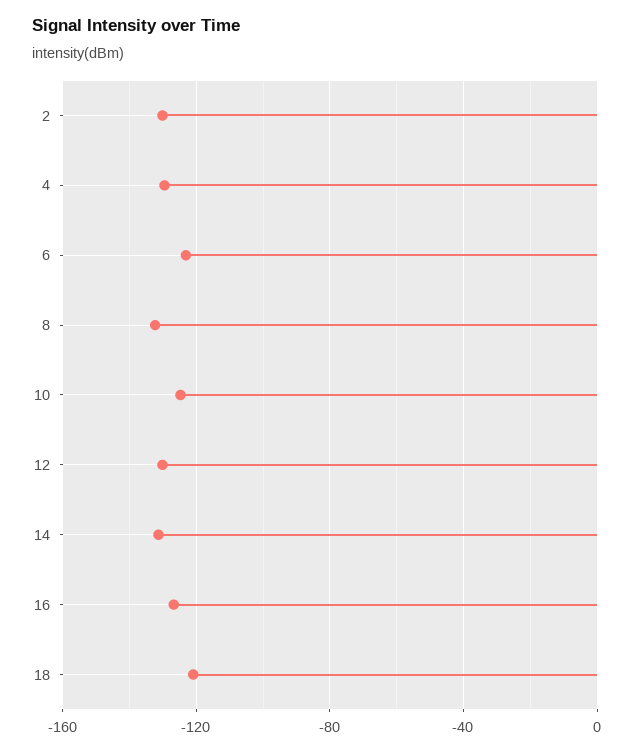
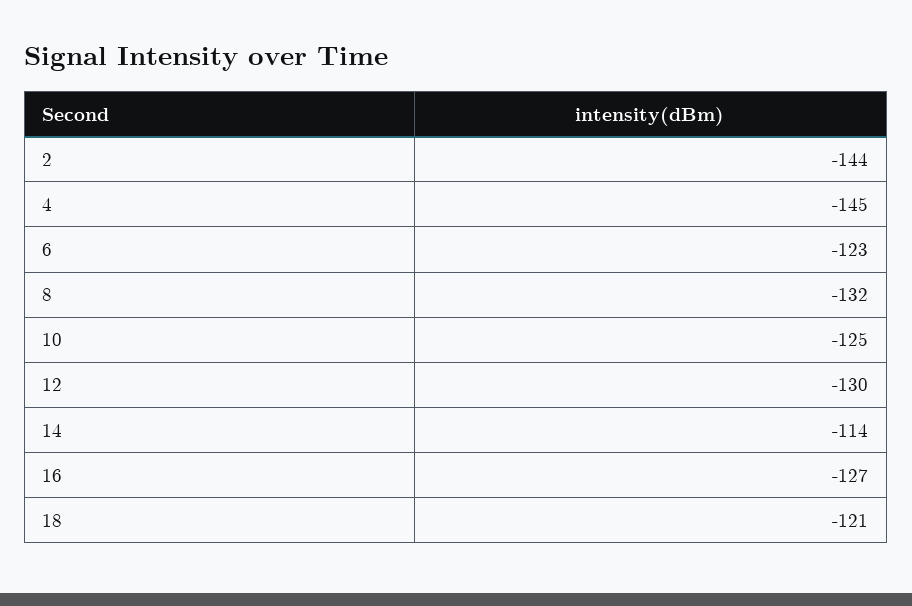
  {
-   "2": -130,
+   "2": -144,
-   "4": -130,
+   "4": -145,
    "6": -123,
    "8": -132,
    "10": -125,
    "12": -130,
-   "14": -130,
+   "14": -114,
    "16": -127,
    "18": -121
  }

